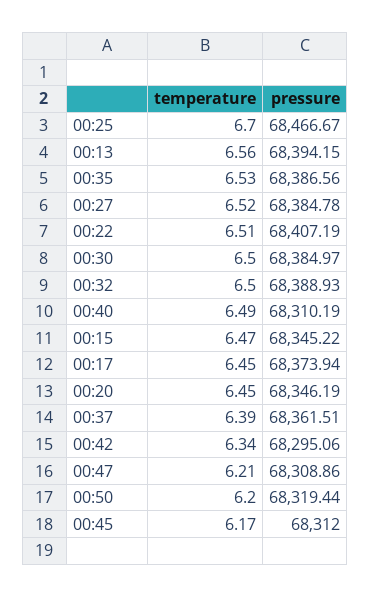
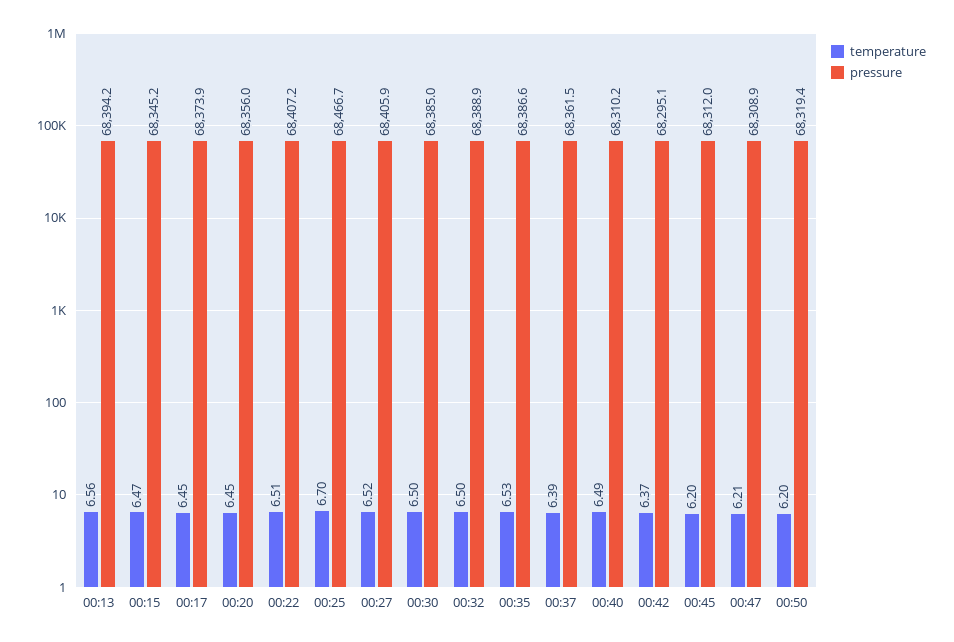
  {
    "temperature": {
      "00:25": 6.7,
      "00:13": 6.56,
      "00:35": 6.53,
      "00:27": 6.52,
      "00:22": 6.51,
      "00:30": 6.5,
      "00:32": 6.5,
      "00:40": 6.49,
      "00:15": 6.47,
      "00:17": 6.45,
      "00:20": 6.45,
      "00:37": 6.39,
-     "00:42": 6.34,
+     "00:42": 6.37,
      "00:47": 6.21,
      "00:50": 6.2,
-     "00:45": 6.17
+     "00:45": 6.2
    },
    "pressure": {
      "00:25": 68466.67,
      "00:13": 68394.15,
      "00:35": 68386.56,
-     "00:27": 68384.78,
+     "00:27": 68405.9,
      "00:22": 68407.19,
      "00:30": 68384.97,
      "00:32": 68388.93,
      "00:40": 68310.19,
      "00:15": 68345.22,
      "00:17": 68373.94,
-     "00:20": 68346.19,
+     "00:20": 68356,
      "00:37": 68361.51,
      "00:42": 68295.06,
      "00:47": 68308.86,
      "00:50": 68319.44,
      "00:45": 68312
    }
  }

